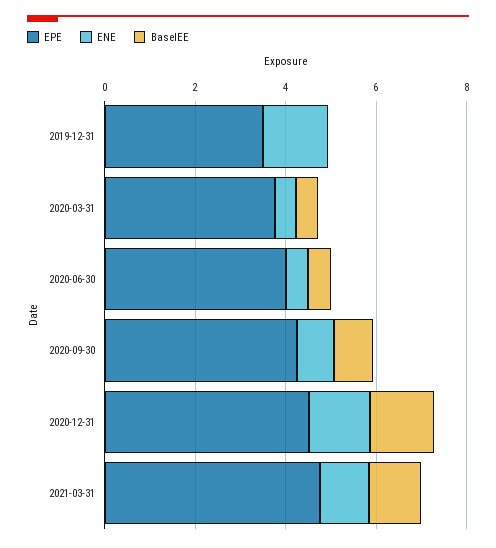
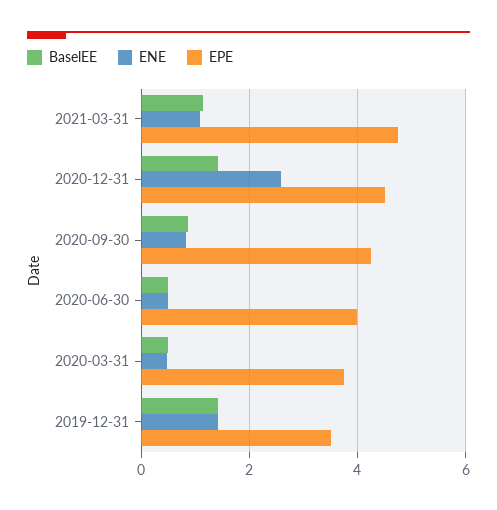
  {
    "EPE": {
      "2019-12-31": 3.6,
      "2020-03-31": 3.8,
      "2020-06-30": 4,
      "2020-09-30": 4.2,
      "2020-12-31": 4.6,
      "2021-03-31": 4.8
    },
    "ENE": {
      "2019-12-31": 1.4,
      "2020-03-31": 0.4,
      "2020-06-30": 0.4,
      "2020-09-30": 0.8,
-     "2020-12-31": 1.5,
+     "2020-12-31": 2.6,
      "2021-03-31": 1
    },
    "BaselEE": {
-     "2019-12-31": 0,
+     "2019-12-31": 1.4,
      "2020-03-31": 0.4,
      "2020-06-30": 0.6,
      "2020-09-30": 0.8,
      "2020-12-31": 1.4,
      "2021-03-31": 1.2
    }
  }

